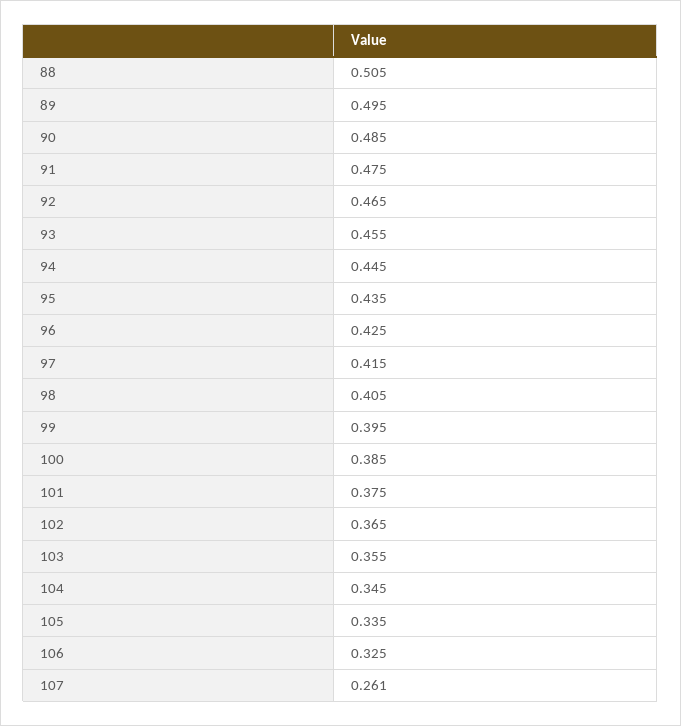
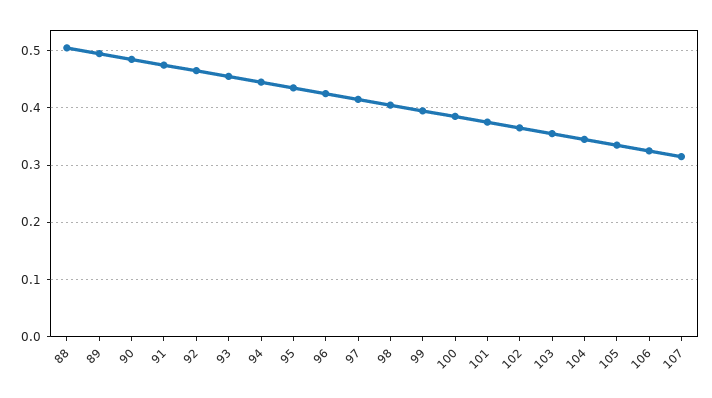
  {
    "88": 0.505,
    "89": 0.495,
    "90": 0.485,
    "91": 0.475,
    "92": 0.465,
    "93": 0.455,
    "94": 0.445,
    "95": 0.435,
    "96": 0.425,
    "97": 0.415,
    "98": 0.405,
    "99": 0.395,
    "100": 0.385,
    "101": 0.375,
    "102": 0.365,
    "103": 0.355,
    "104": 0.345,
    "105": 0.335,
    "106": 0.325,
-   "107": 0.261
+   "107": 0.32
  }

